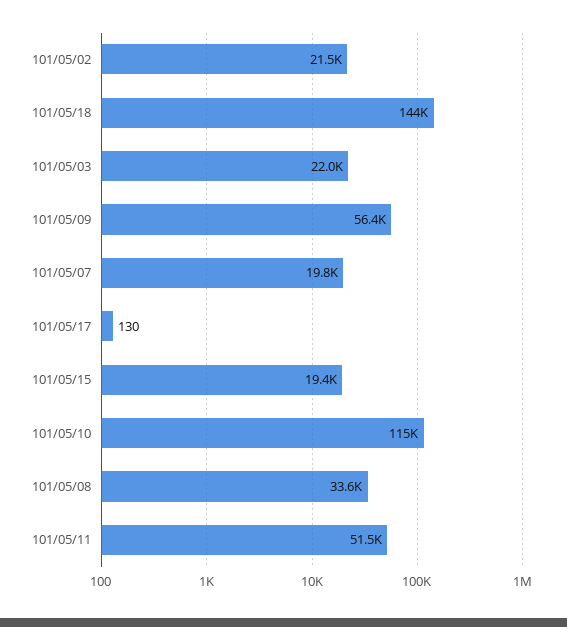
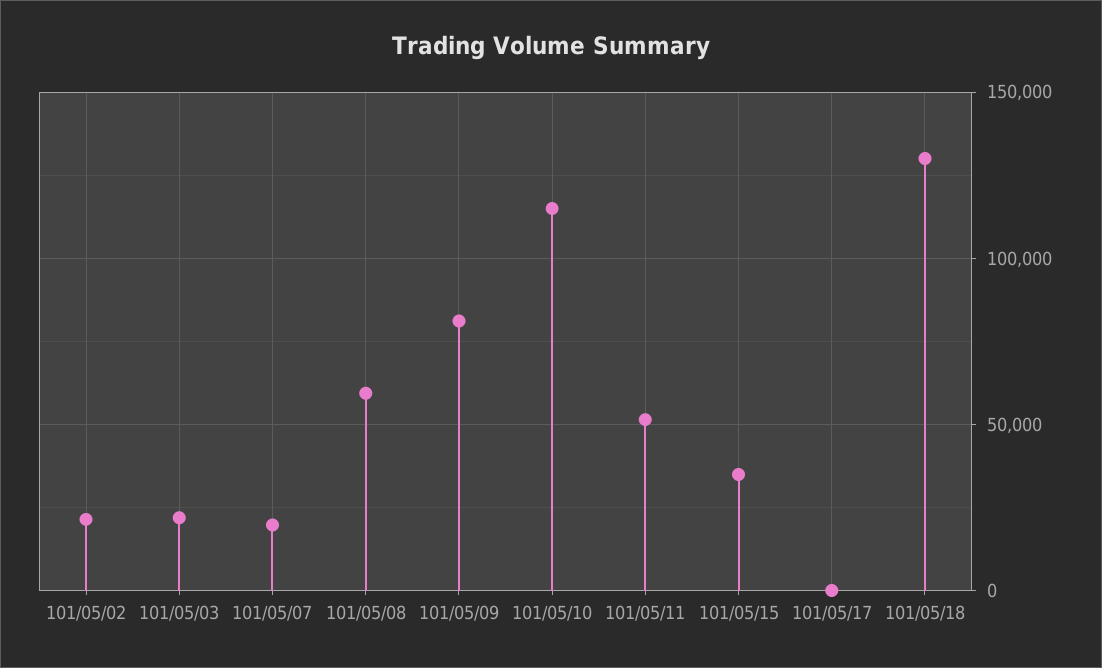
  {
    "101/05/02": 21500,
-   "101/05/18": 144000,
+   "101/05/18": 130000,
    "101/05/03": 22000,
-   "101/05/09": 56400,
+   "101/05/09": 80000,
    "101/05/07": 19800,
    "101/05/17": 130,
-   "101/05/15": 19400,
+   "101/05/15": 35000,
    "101/05/10": 115000,
-   "101/05/08": 33600,
+   "101/05/08": 60000,
    "101/05/11": 51500
  }

